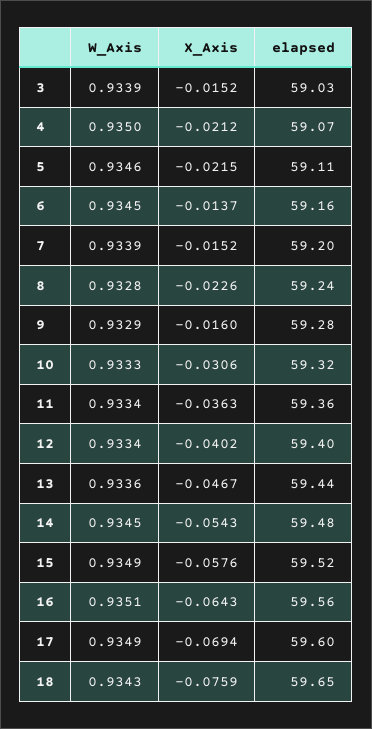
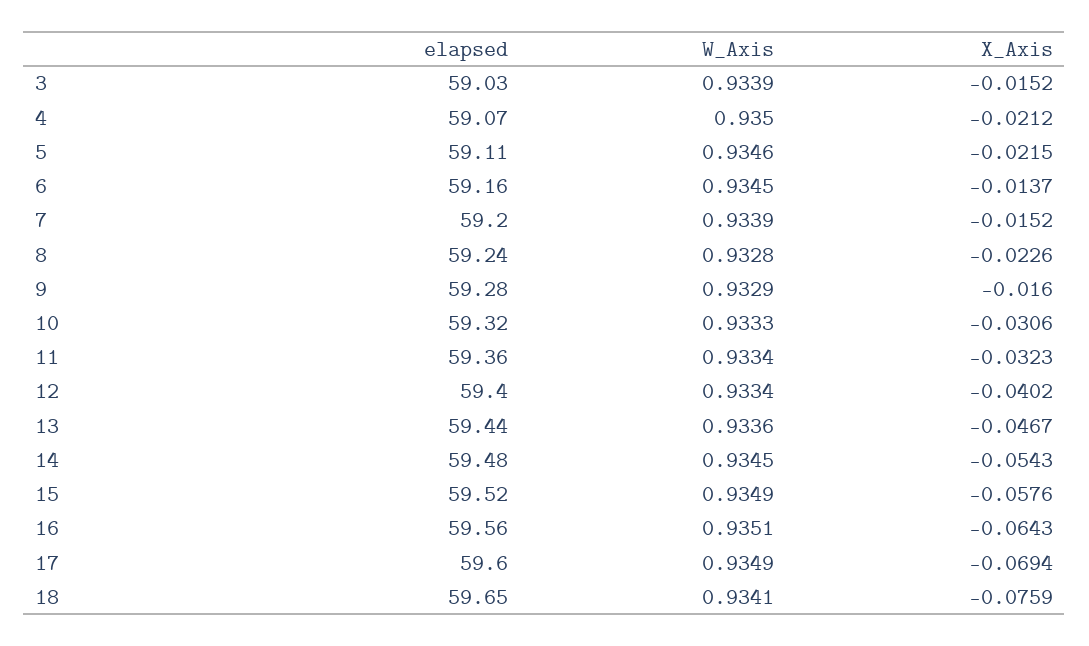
  {
    "W_Axis": {
      "3": 0.9339,
      "4": 0.935,
      "5": 0.9346,
      "6": 0.9345,
      "7": 0.9339,
      "8": 0.9328,
      "9": 0.9329,
      "10": 0.9333,
      "11": 0.9334,
      "12": 0.9334,
      "13": 0.9336,
      "14": 0.9345,
      "15": 0.9349,
      "16": 0.9351,
      "17": 0.9349,
-     "18": 0.9343
+     "18": 0.9341
    },
    "X_Axis": {
      "3": -0.0152,
      "4": -0.0212,
      "5": -0.0215,
      "6": -0.0137,
      "7": -0.0152,
      "8": -0.0226,
      "9": -0.016,
      "10": -0.0306,
-     "11": -0.0363,
+     "11": -0.0323,
      "12": -0.0402,
      "13": -0.0467,
      "14": -0.0543,
      "15": -0.0576,
      "16": -0.0643,
      "17": -0.0694,
      "18": -0.0759
    },
    "elapsed": {
      "3": 59.03,
      "4": 59.07,
      "5": 59.11,
      "6": 59.16,
      "7": 59.2,
      "8": 59.24,
      "9": 59.28,
      "10": 59.32,
      "11": 59.36,
      "12": 59.4,
      "13": 59.44,
      "14": 59.48,
      "15": 59.52,
      "16": 59.56,
      "17": 59.6,
      "18": 59.65
    }
  }

